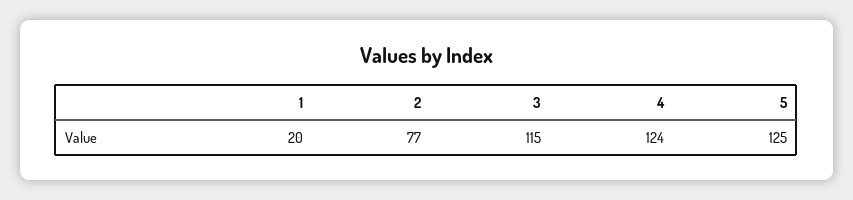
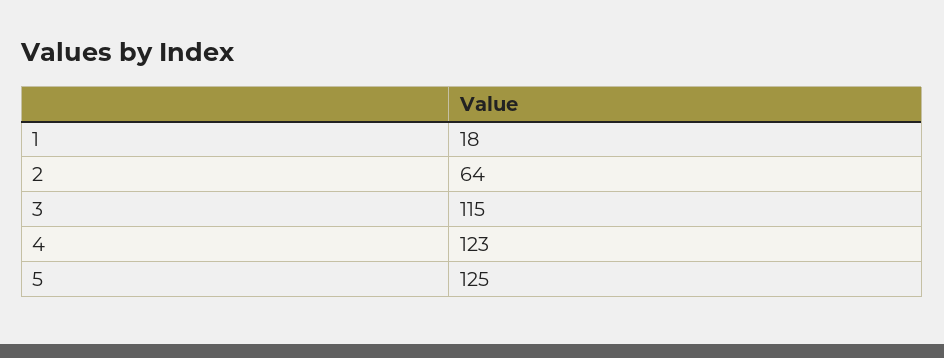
  {
-   "1": 20,
+   "1": 18,
-   "2": 77,
+   "2": 64,
    "3": 115,
-   "4": 124,
+   "4": 123,
    "5": 125
  }

